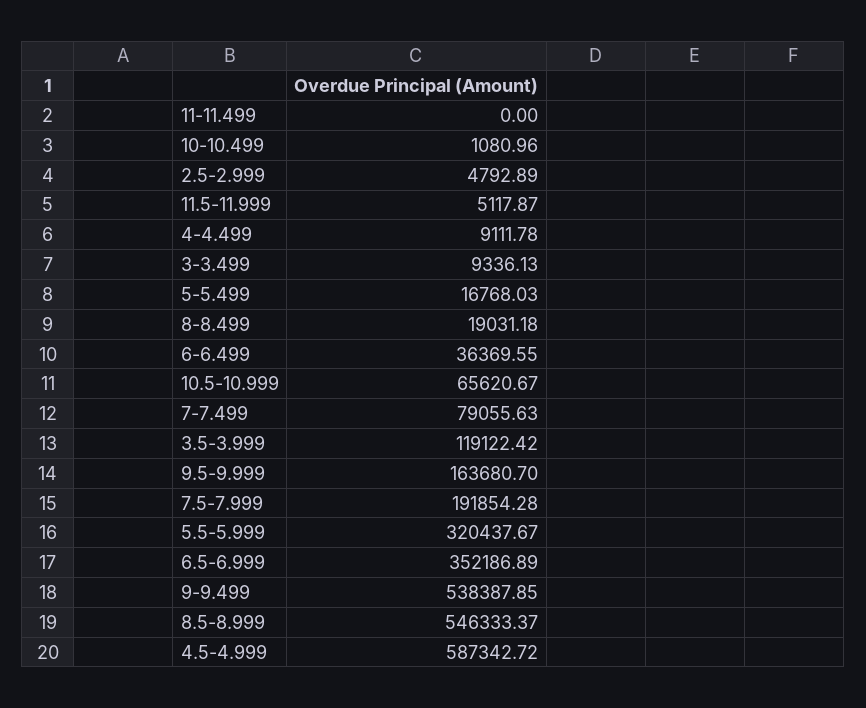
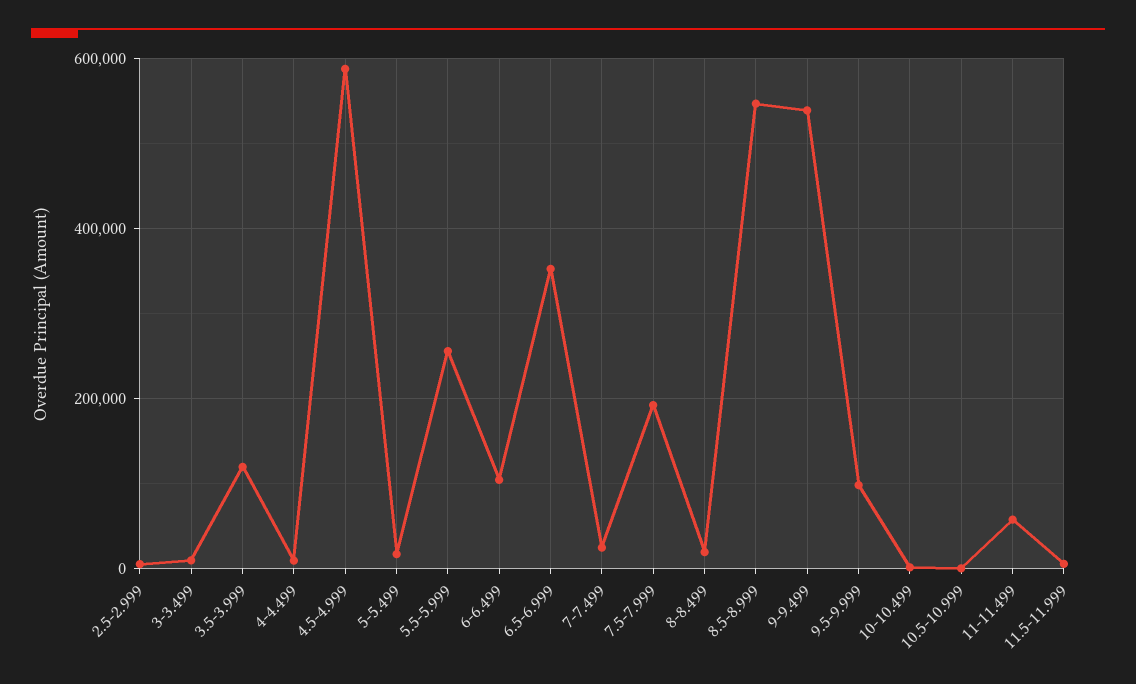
  {
-   "11-11.499": 0,
+   "11-11.499": 60000,
    "10-10.499": 1080.96,
    "2.5-2.999": 4792.89,
    "11.5-11.999": 5117.87,
    "4-4.499": 9111.78,
    "3-3.499": 9336.13,
    "5-5.499": 16768.03,
    "8-8.499": 19031.18,
-   "6-6.499": 36369.55,
+   "6-6.499": 100000,
-   "10.5-10.999": 65620.67,
+   "10.5-10.999": 0,
-   "7-7.499": 79055.63,
+   "7-7.499": 20000,
    "3.5-3.999": 119122.42,
-   "9.5-9.999": 163680.7,
+   "9.5-9.999": 100000,
    "7.5-7.999": 191854.28,
-   "5.5-5.999": 320437.67,
+   "5.5-5.999": 260000,
    "6.5-6.999": 352186.89,
    "9-9.499": 538387.85,
    "8.5-8.999": 546333.37,
    "4.5-4.999": 587342.72
  }

